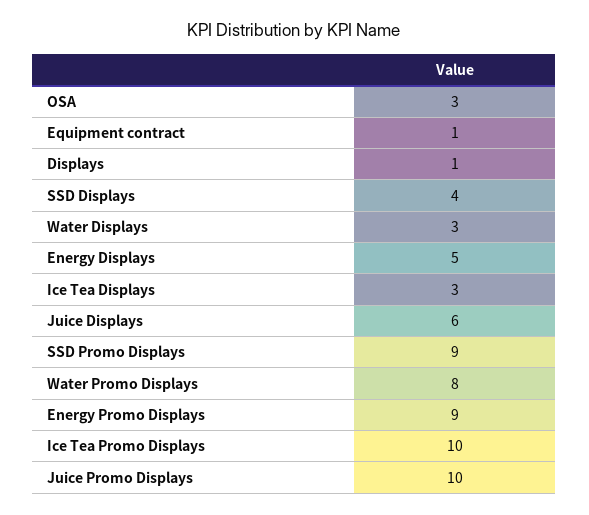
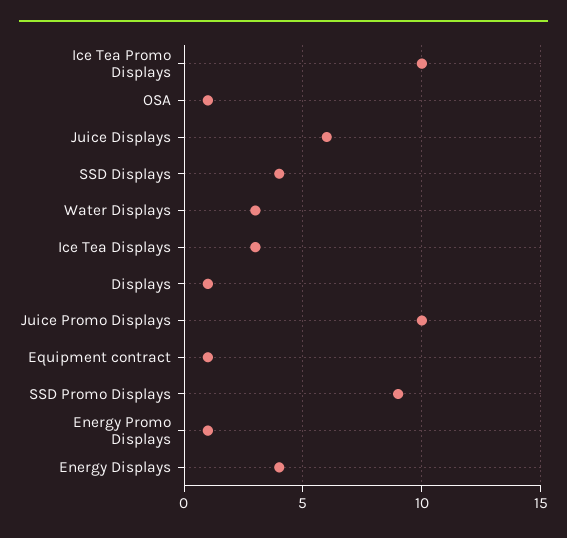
  {
-   "OSA": 3,
+   "OSA": 1,
    "Equipment contract": 1,
    "Displays": 1,
    "SSD Displays": 4,
    "Water Displays": 3,
-   "Energy Displays": 5,
+   "Energy Displays": 4,
    "Ice Tea Displays": 3,
    "Juice Displays": 6,
    "SSD Promo Displays": 9,
-   "Water Promo Displays": 8,
-   "Energy Promo Displays": 9,
+   "Energy Promo Displays": 1,
    "Ice Tea Promo Displays": 10,
    "Juice Promo Displays": 10
  }

